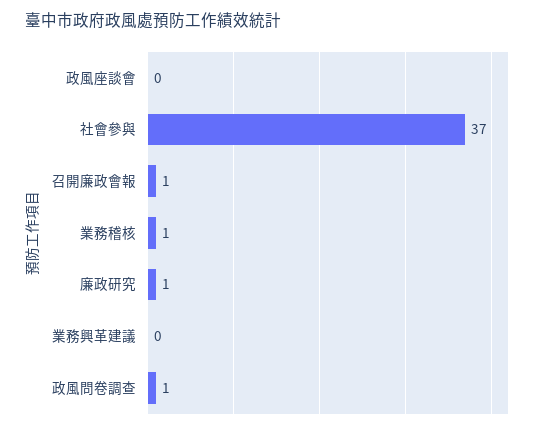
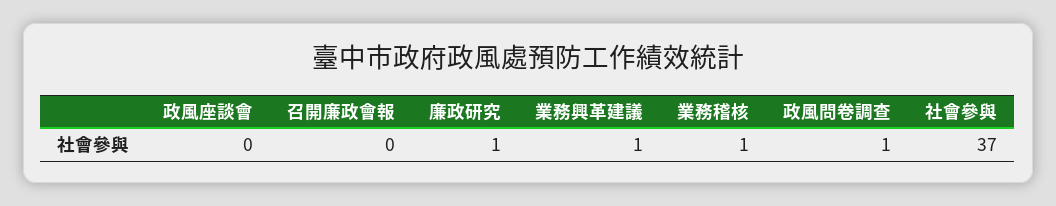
  {
    "政風座談會": 0,
    "社會參與": 37,
-   "召開廉政會報": 1,
+   "召開廉政會報": 0,
    "業務稽核": 1,
    "廉政研究": 1,
-   "業務興革建議": 0,
+   "業務興革建議": 1,
    "政風問卷調查": 1
  }

